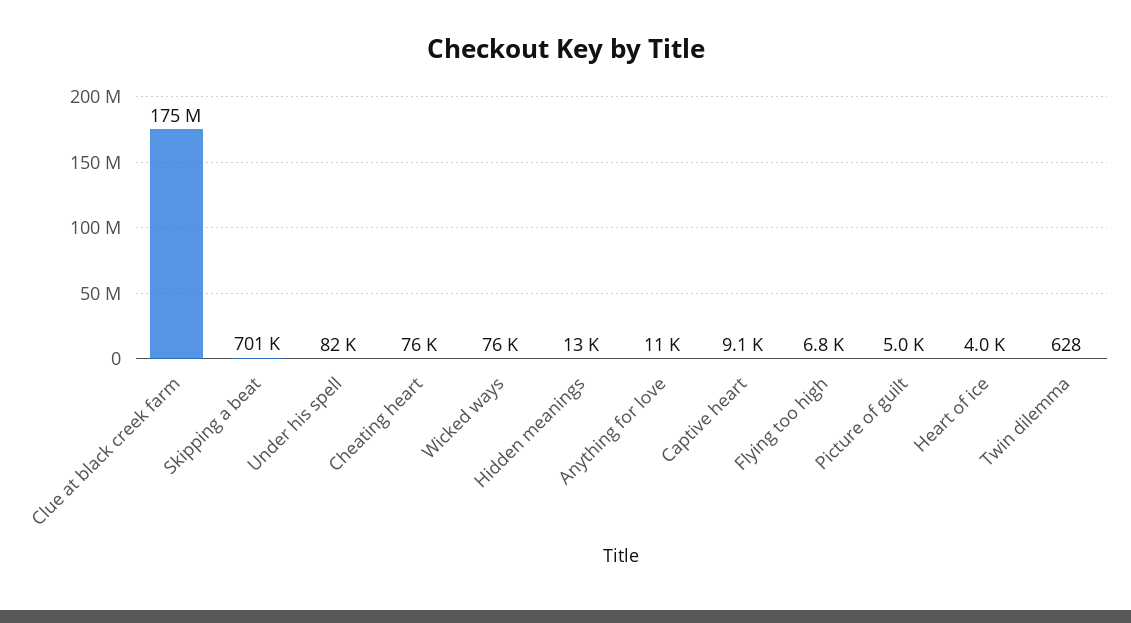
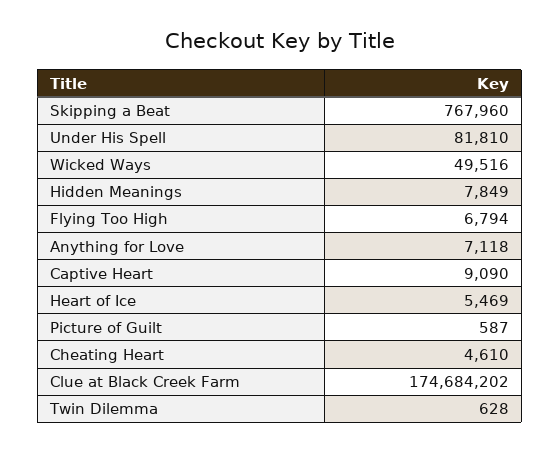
  {
    "Clue at black creek farm": 174684202,
-   "Skipping a beat": 701000,
+   "Skipping a beat": 767960,
    "Under his spell": 81810,
-   "Cheating heart": 76000,
+   "Cheating heart": 4610,
-   "Wicked ways": 76000,
+   "Wicked ways": 49516,
-   "Hidden meanings": 13000,
+   "Hidden meanings": 7849,
-   "Anything for love": 11000,
+   "Anything for love": 7118,
    "Captive heart": 9090,
    "Flying too high": 6794,
-   "Picture of guilt": 5000,
+   "Picture of guilt": 587,
-   "Heart of ice": 4000,
+   "Heart of ice": 5469,
    "Twin dilemma": 628
  }

